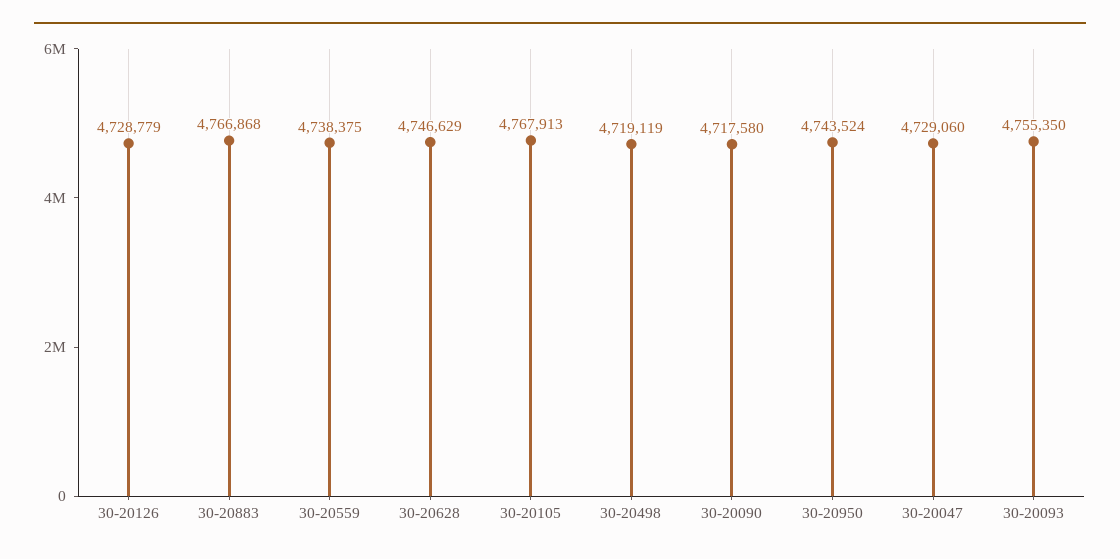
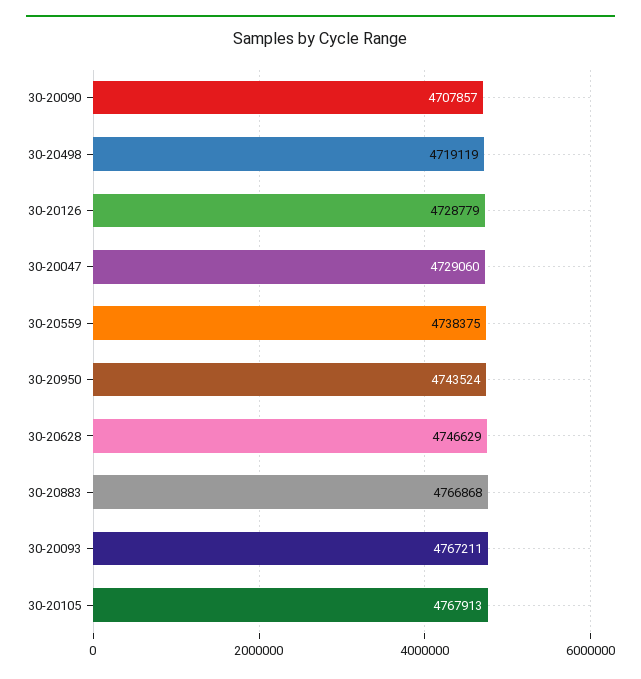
  {
    "30-20126": 4728779,
    "30-20883": 4766868,
    "30-20559": 4738375,
    "30-20628": 4746629,
    "30-20105": 4767913,
    "30-20498": 4719119,
-   "30-20090": 4717580,
+   "30-20090": 4707857,
    "30-20950": 4743524,
    "30-20047": 4729060,
-   "30-20093": 4755350
+   "30-20093": 4767211
  }

